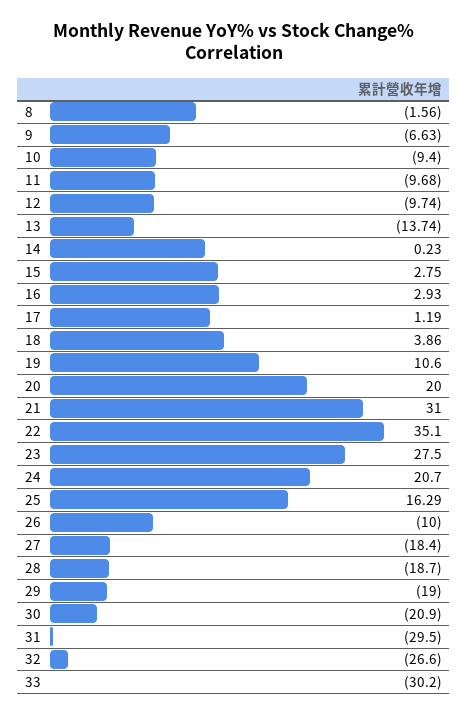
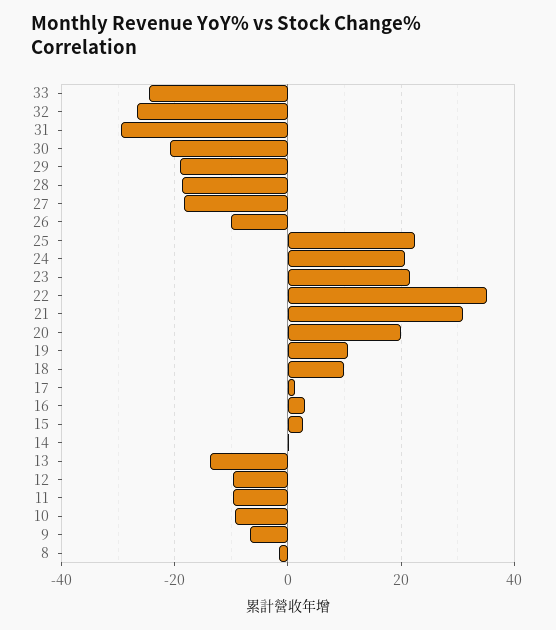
  {
    "8": -1.56,
    "9": -6.63,
    "10": -9.4,
    "11": -9.68,
    "12": -9.74,
    "13": -13.74,
    "14": 0.23,
    "15": 2.75,
    "16": 2.93,
    "17": 1.19,
-   "18": 3.86,
+   "18": 10,
    "19": 10.6,
    "20": 20,
    "21": 31,
    "22": 35.1,
-   "23": 27.5,
+   "23": 22,
    "24": 20.7,
-   "25": 16.29,
+   "25": 22,
    "26": -10,
    "27": -18.4,
    "28": -18.7,
    "29": -19,
    "30": -20.9,
    "31": -29.5,
    "32": -26.6,
-   "33": -30.2
+   "33": -24
  }

